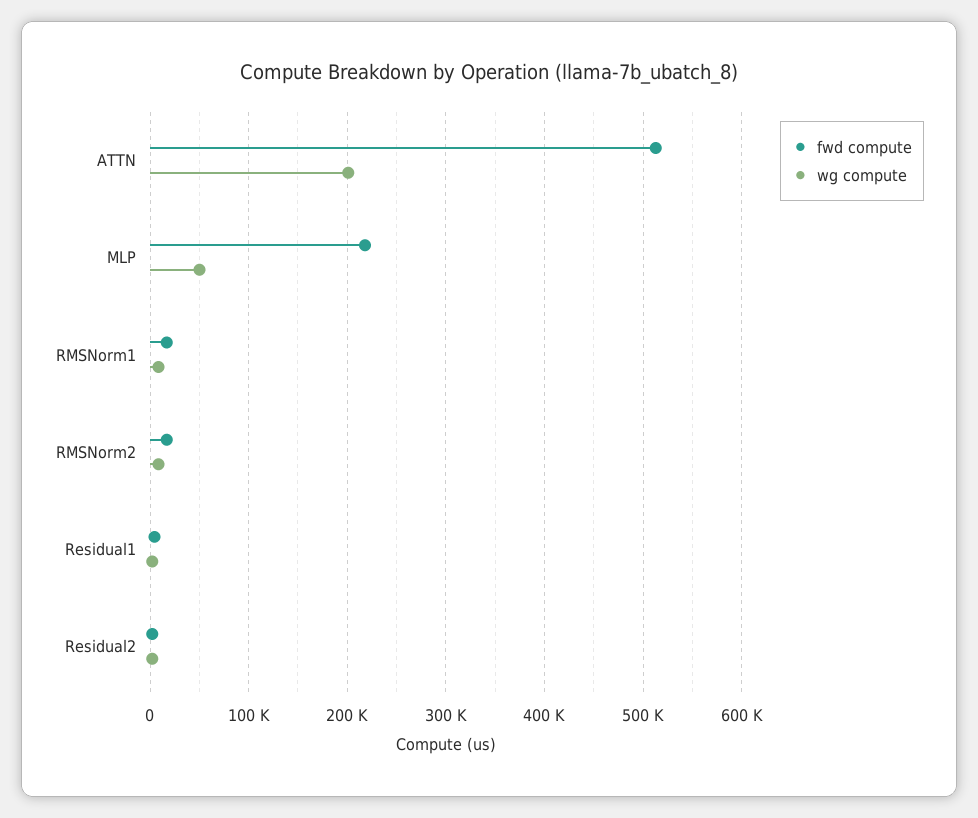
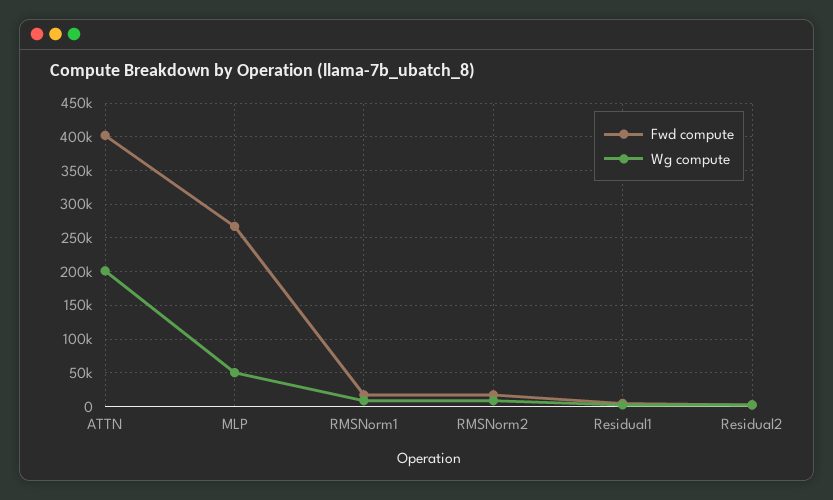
  {
    "fwd compute": {
-     "ATTN": 510000,
+     "ATTN": 400000,
-     "MLP": 220000,
+     "MLP": 270000,
      "RMSNorm1": 20000,
      "RMSNorm2": 20000,
      "Residual1": 0,
      "Residual2": 0
    },
    "wg compute": {
      "ATTN": 200000,
      "MLP": 50000,
      "RMSNorm1": 10000,
      "RMSNorm2": 10000,
      "Residual1": 0,
      "Residual2": 0
    }
  }

